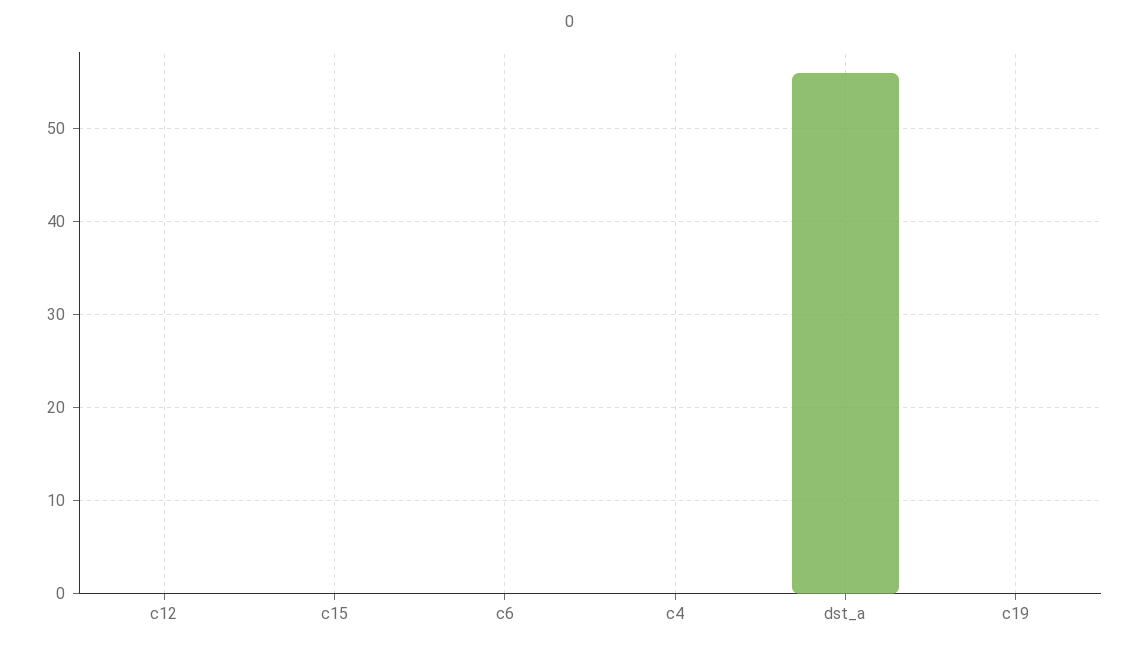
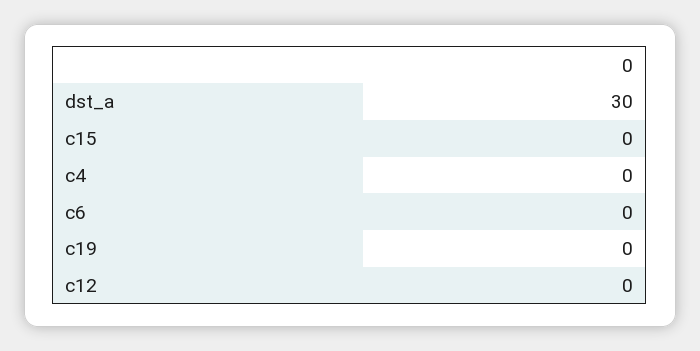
  {
    "c12": 0,
    "c15": 0,
    "c6": 0,
    "c4": 0,
-   "dst_a": 56,
+   "dst_a": 30,
    "c19": 0
  }

